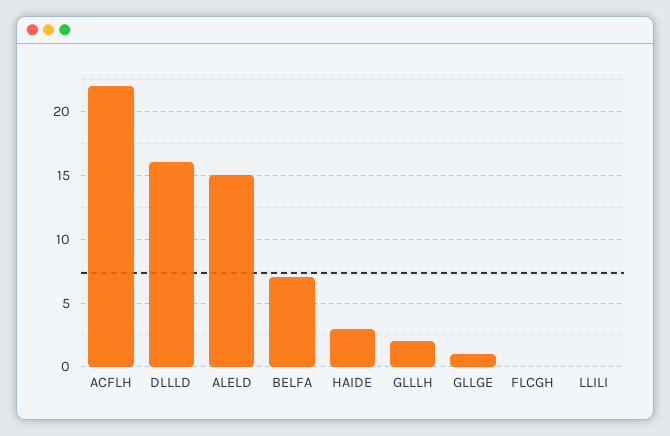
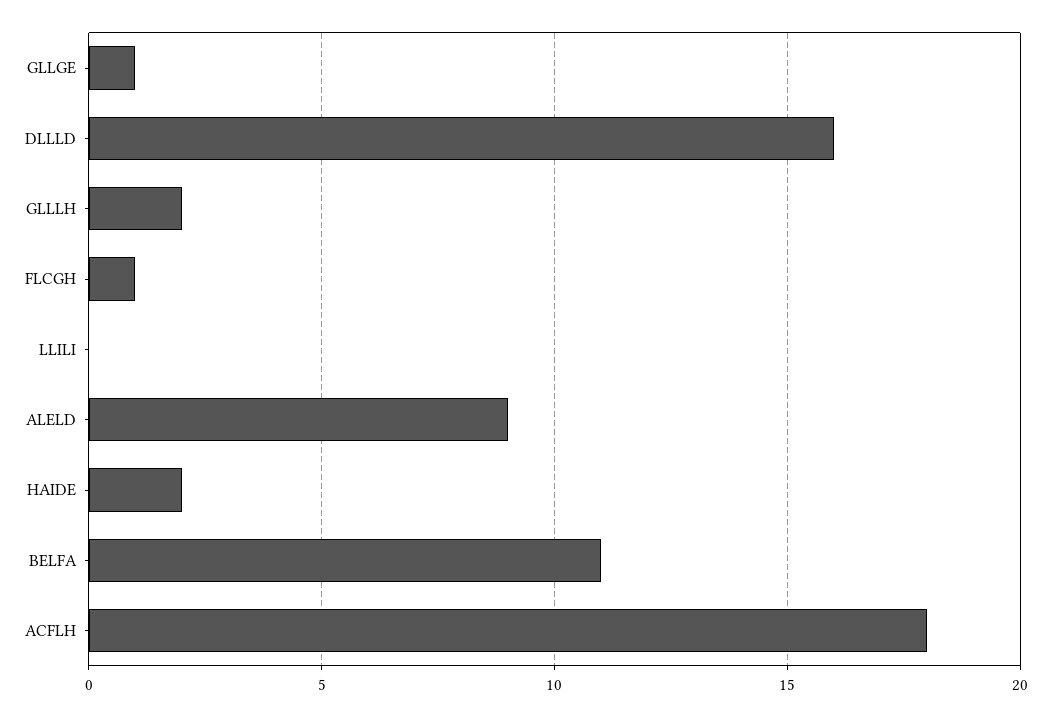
  {
-   "ACFLH": 22,
+   "ACFLH": 18,
    "DLLLD": 16,
-   "ALELD": 15,
+   "ALELD": 9,
-   "BELFA": 7,
+   "BELFA": 11,
-   "HAIDE": 3,
+   "HAIDE": 2,
    "GLLLH": 2,
    "GLLGE": 1,
-   "FLCGH": 0,
+   "FLCGH": 1,
    "LLILI": 0
  }

